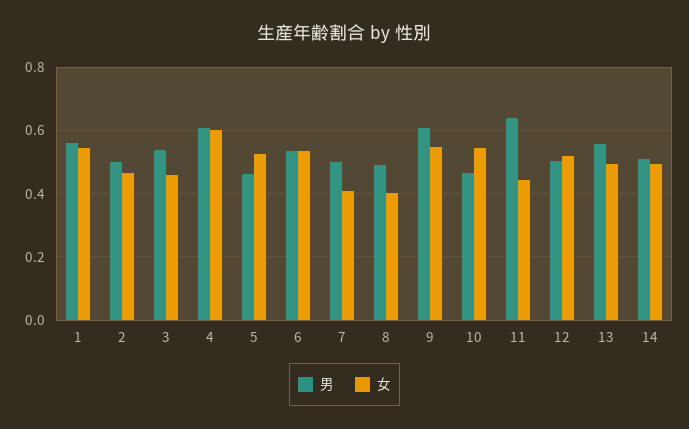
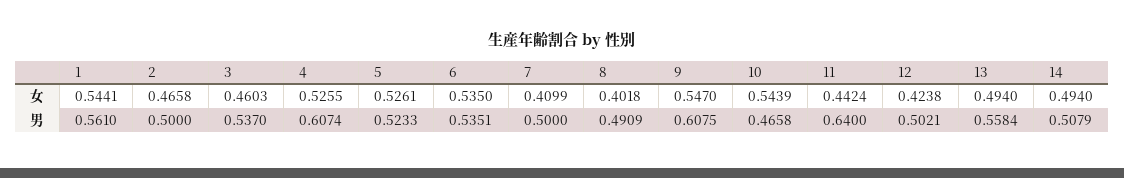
  {
    "男": {
      "1": 0.561,
      "2": 0.5,
      "3": 0.537,
      "4": 0.6074,
-     "5": 0.46,
+     "5": 0.5233,
      "6": 0.5351,
      "7": 0.5,
      "8": 0.4909,
      "9": 0.6075,
      "10": 0.4658,
      "11": 0.64,
      "12": 0.5021,
      "13": 0.5584,
      "14": 0.5079
    },
    "女": {
      "1": 0.5441,
      "2": 0.4658,
      "3": 0.4603,
-     "4": 0.6,
+     "4": 0.5255,
      "5": 0.5261,
      "6": 0.535,
      "7": 0.4099,
      "8": 0.4018,
      "9": 0.547,
      "10": 0.5439,
      "11": 0.4424,
-     "12": 0.52,
+     "12": 0.4238,
      "13": 0.494,
      "14": 0.494
    }
  }

